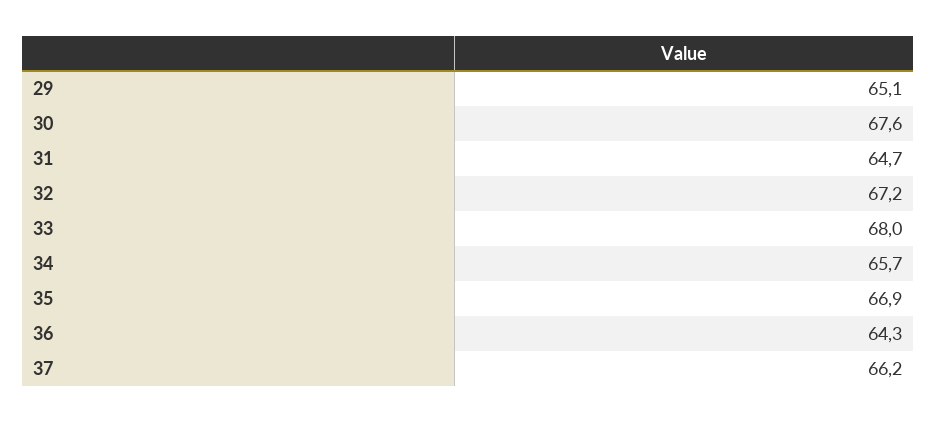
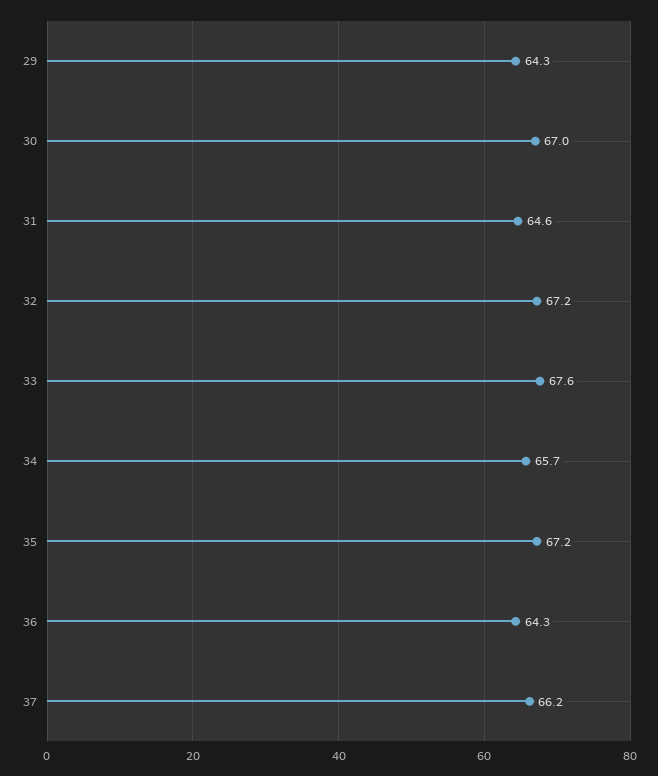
  {
-   "29": 65.1,
+   "29": 64.3,
-   "30": 67.6,
+   "30": 67,
-   "31": 64.7,
+   "31": 64.6,
    "32": 67.2,
-   "33": 68,
+   "33": 67.6,
    "34": 65.7,
-   "35": 66.9,
+   "35": 67.2,
    "36": 64.3,
    "37": 66.2
  }

